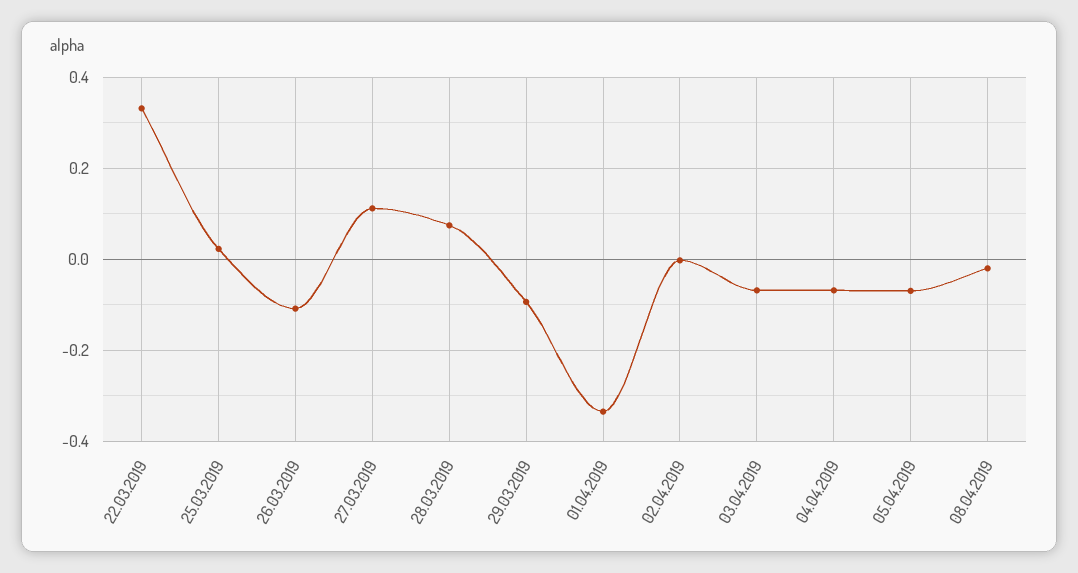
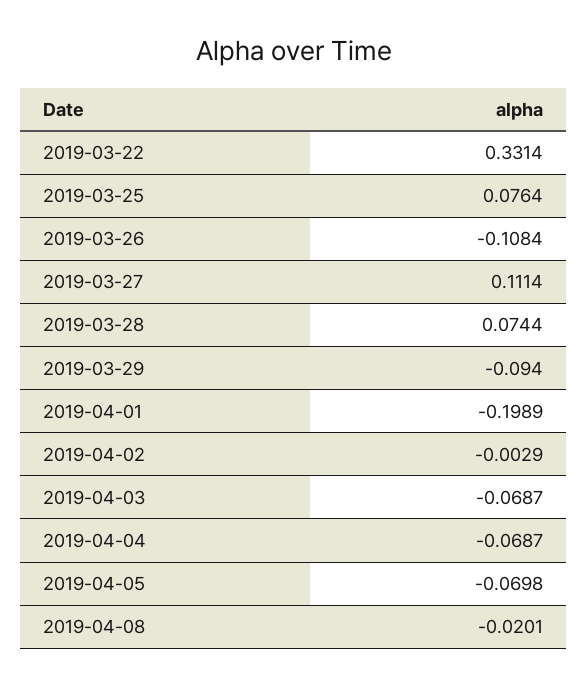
  {
    "22.03.2019": 0.3314,
-   "25.03.2019": 0.02,
+   "25.03.2019": 0.0764,
    "26.03.2019": -0.1084,
    "27.03.2019": 0.1114,
    "28.03.2019": 0.0744,
    "29.03.2019": -0.094,
-   "01.04.2019": -0.34,
+   "01.04.2019": -0.1989,
    "02.04.2019": -0.0029,
    "03.04.2019": -0.0687,
    "04.04.2019": -0.0687,
    "05.04.2019": -0.0698,
    "08.04.2019": -0.0201
  }

